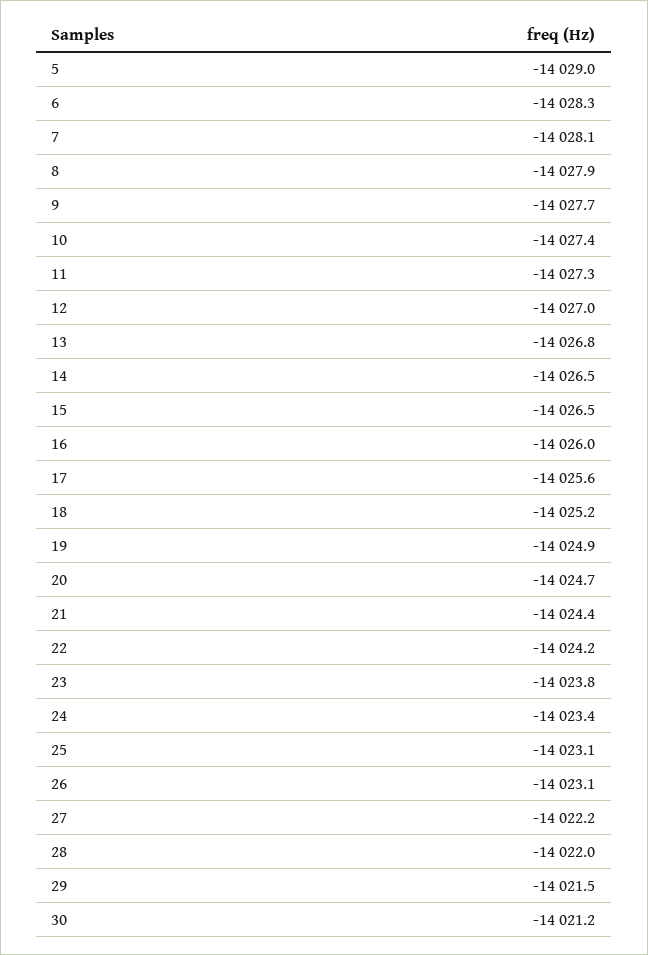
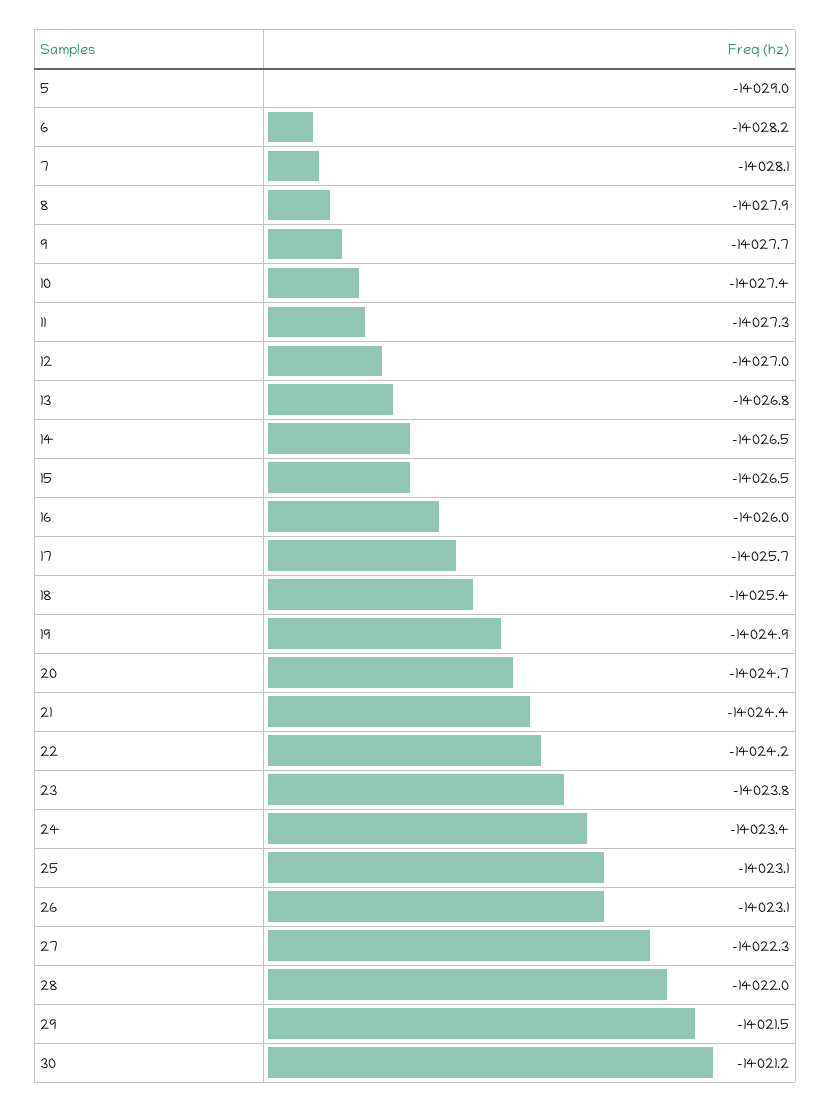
  {
    "5": -14029,
-   "6": -14028.3,
+   "6": -14028.2,
    "7": -14028.1,
    "8": -14027.9,
    "9": -14027.7,
    "10": -14027.4,
    "11": -14027.3,
    "12": -14027,
    "13": -14026.8,
    "14": -14026.5,
    "15": -14026.5,
    "16": -14026,
-   "17": -14025.6,
+   "17": -14025.7,
-   "18": -14025.2,
+   "18": -14025.4,
    "19": -14024.9,
    "20": -14024.7,
    "21": -14024.4,
    "22": -14024.2,
    "23": -14023.8,
    "24": -14023.4,
    "25": -14023.1,
    "26": -14023.1,
-   "27": -14022.2,
+   "27": -14022.3,
    "28": -14022,
    "29": -14021.5,
    "30": -14021.2
  }

